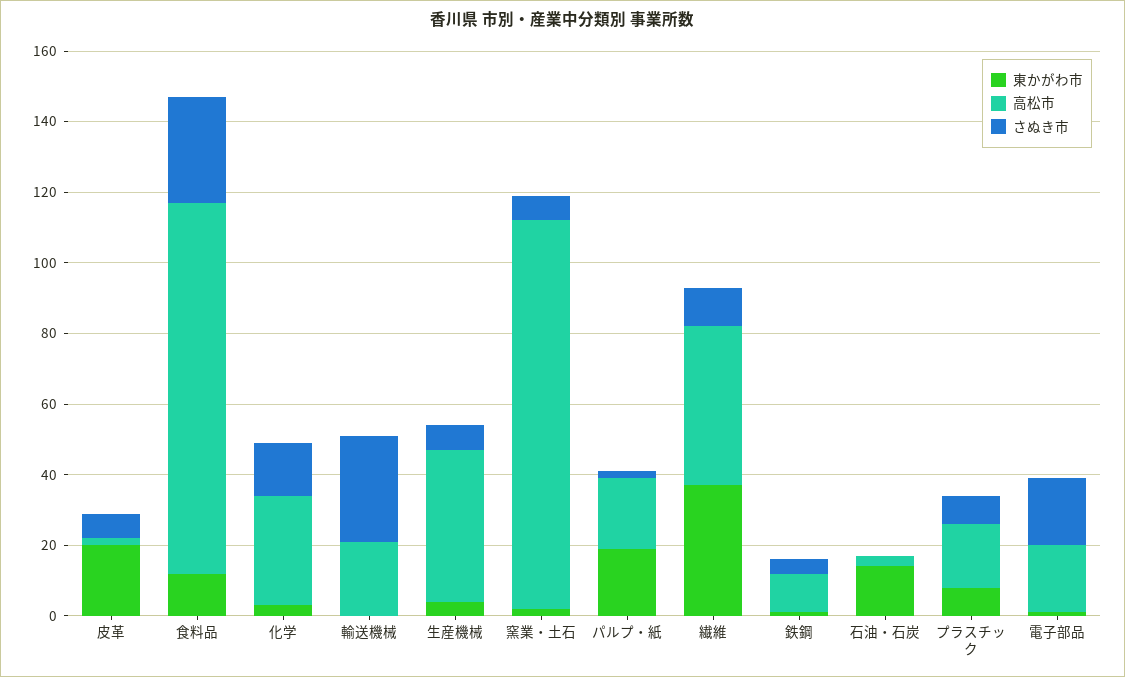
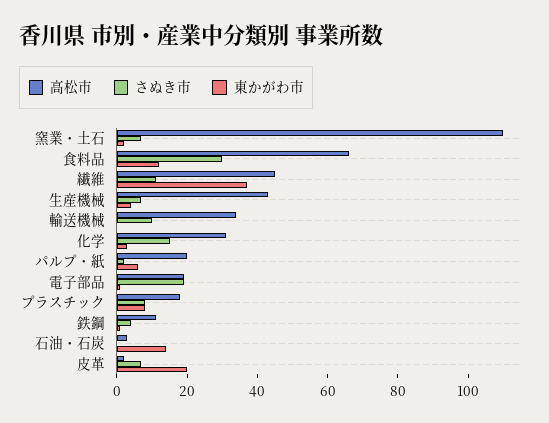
  {
    "東かがわ市": {
      "皮革": 20,
      "食料品": 10,
      "化学": 5,
      "輸送機械": 0,
      "生産機械": 5,
      "窯業・土石": 0,
-     "パルプ・紙": 20,
+     "パルプ・紙": 5,
      "繊維": 35,
      "鉄鋼": 0,
      "石油・石炭": 15,
      "プラスチック": 10,
      "電子部品": 0
    },
    "高松市": {
      "皮革": 0,
-     "食料品": 105,
+     "食料品": 65,
      "化学": 30,
-     "輸送機械": 20,
+     "輸送機械": 35,
      "生産機械": 45,
      "窯業・土石": 110,
      "パルプ・紙": 20,
      "繊維": 45,
      "鉄鋼": 10,
      "石油・石炭": 5,
      "プラスチック": 20,
      "電子部品": 20
    },
    "さぬき市": {
      "皮革": 5,
      "食料品": 30,
      "化学": 15,
-     "輸送機械": 30,
+     "輸送機械": 10,
      "生産機械": 5,
      "窯業・土石": 5,
      "パルプ・紙": 0,
      "繊維": 10,
      "鉄鋼": 5,
      "石油・石炭": 0,
      "プラスチック": 10,
      "電子部品": 20
    }
  }

